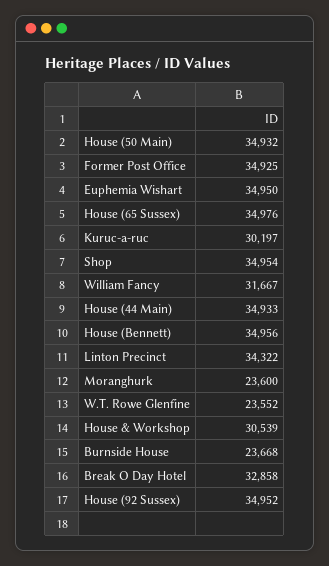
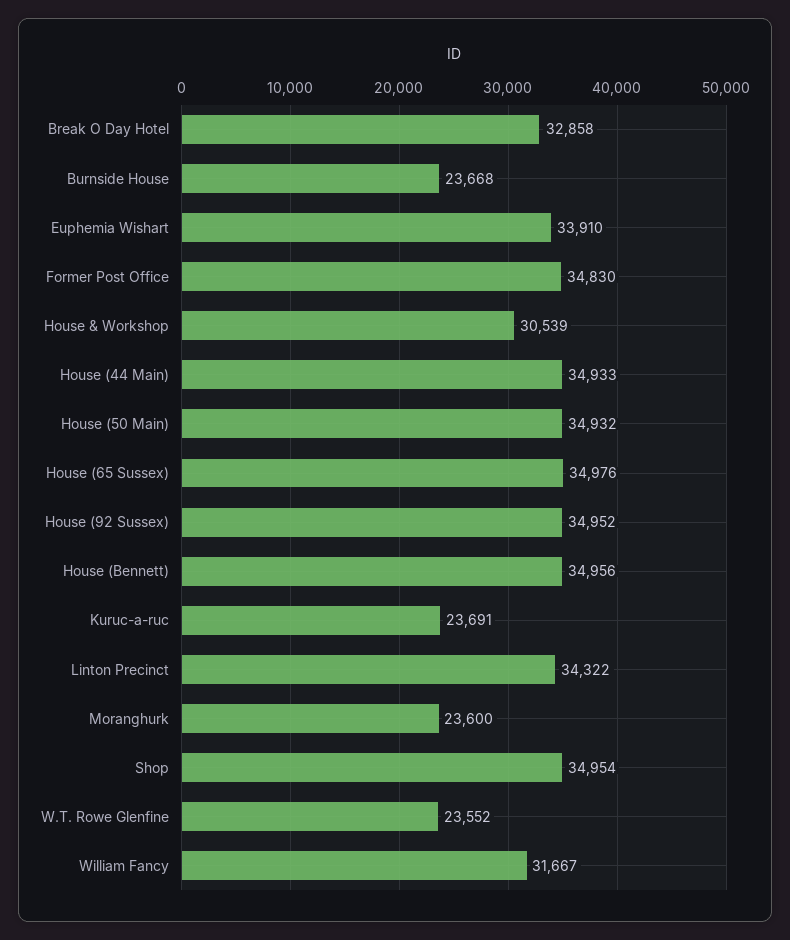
  {
    "House (50 Main)": 34932,
-   "Former Post Office": 34925,
+   "Former Post Office": 34830,
-   "Euphemia Wishart": 34950,
+   "Euphemia Wishart": 33910,
    "House (65 Sussex)": 34976,
-   "Kuruc-a-ruc": 30197,
+   "Kuruc-a-ruc": 23691,
    "Shop": 34954,
    "William Fancy": 31667,
    "House (44 Main)": 34933,
    "House (Bennett)": 34956,
    "Linton Precinct": 34322,
    "Moranghurk": 23600,
    "W.T. Rowe Glenfine": 23552,
    "House & Workshop": 30539,
    "Burnside House": 23668,
    "Break O Day Hotel": 32858,
    "House (92 Sussex)": 34952
  }

